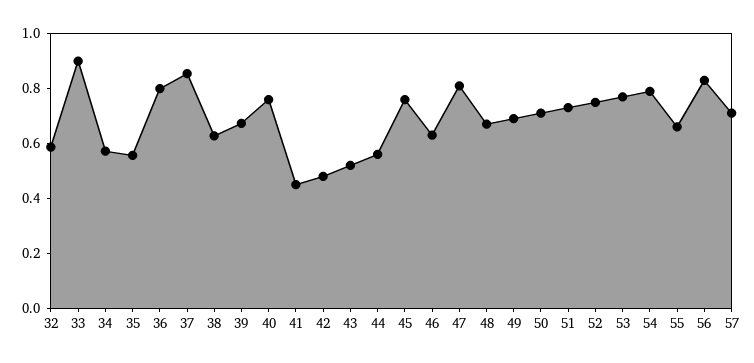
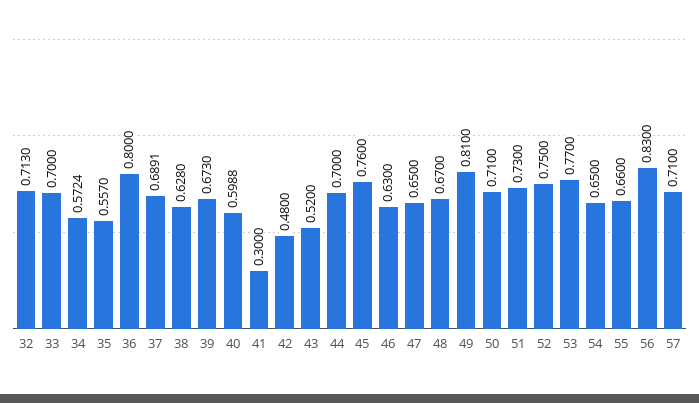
  {
-   "32": 0.6,
+   "32": 0.713,
-   "33": 0.9,
+   "33": 0.7,
    "34": 0.5724,
    "35": 0.557,
    "36": 0.8,
-   "37": 0.85,
+   "37": 0.6891,
    "38": 0.628,
    "39": 0.673,
-   "40": 0.75,
+   "40": 0.5988,
-   "41": 0.45,
+   "41": 0.3,
    "42": 0.48,
    "43": 0.52,
-   "44": 0.55,
+   "44": 0.7,
    "45": 0.76,
    "46": 0.63,
-   "47": 0.8,
+   "47": 0.65,
    "48": 0.67,
-   "49": 0.7,
+   "49": 0.81,
    "50": 0.71,
    "51": 0.73,
    "52": 0.75,
    "53": 0.77,
-   "54": 0.8,
+   "54": 0.65,
    "55": 0.66,
    "56": 0.83,
    "57": 0.71
  }

